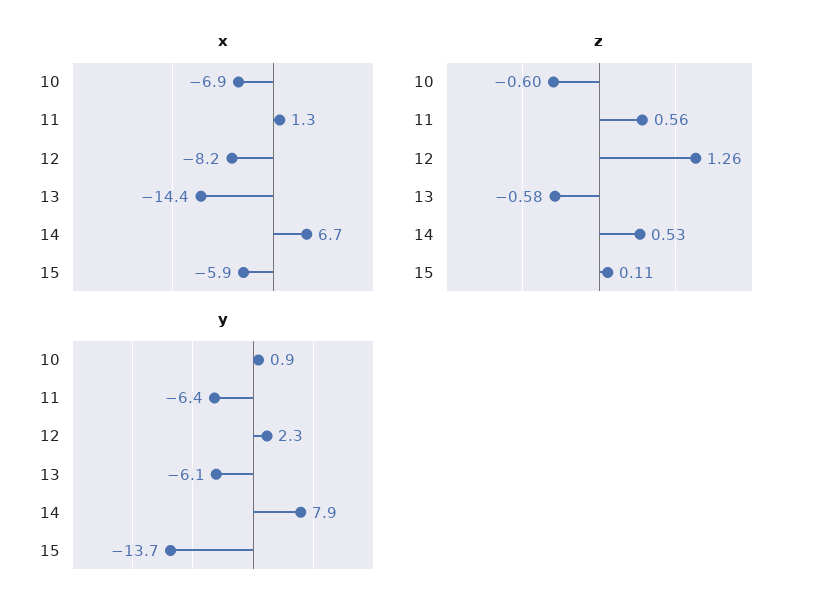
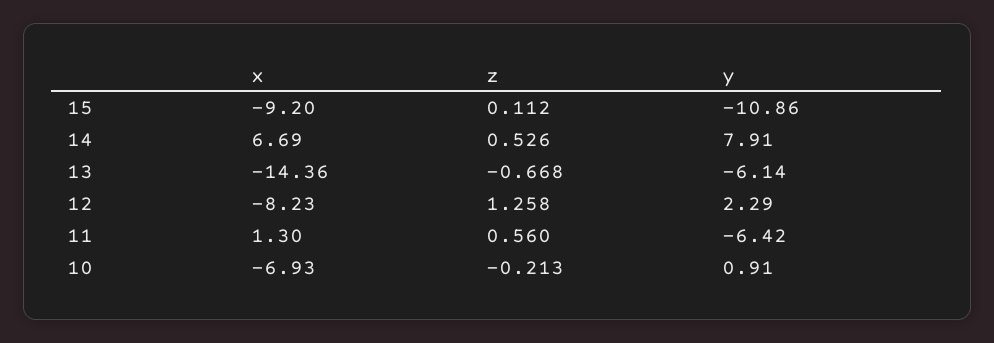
  {
    "x": {
      "10": -6.93,
      "11": 1.3,
      "12": -8.23,
      "13": -14.36,
      "14": 6.69,
-     "15": -5.9
+     "15": -9.2
    },
    "z": {
-     "10": -0.6,
+     "10": -0.213,
      "11": 0.56,
      "12": 1.258,
-     "13": -0.58,
+     "13": -0.668,
      "14": 0.526,
      "15": 0.112
    },
    "y": {
      "10": 0.91,
      "11": -6.42,
      "12": 2.29,
      "13": -6.14,
      "14": 7.91,
-     "15": -13.7
+     "15": -10.86
    }
  }

